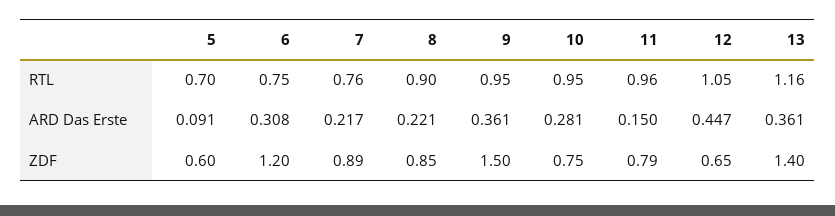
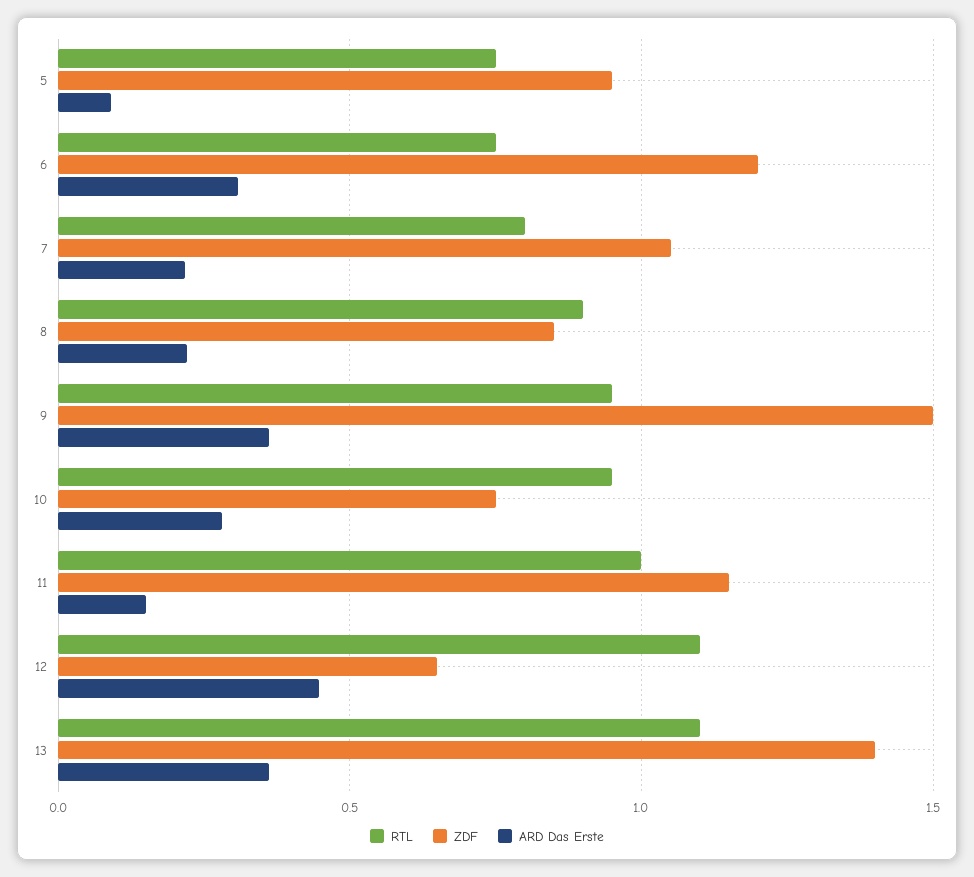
  {
    "RTL": {
-     "5": 0.7,
+     "5": 0.75,
      "6": 0.75,
-     "7": 0.76,
+     "7": 0.8,
      "8": 0.9,
      "9": 0.95,
      "10": 0.95,
-     "11": 0.96,
+     "11": 1,
-     "12": 1.05,
+     "12": 1.1,
-     "13": 1.16
+     "13": 1.1
    },
    "ARD Das Erste": {
      "5": 0.091,
      "6": 0.308,
      "7": 0.217,
      "8": 0.221,
      "9": 0.361,
      "10": 0.281,
      "11": 0.15,
      "12": 0.447,
      "13": 0.361
    },
    "ZDF": {
-     "5": 0.6,
+     "5": 0.95,
      "6": 1.2,
-     "7": 0.89,
+     "7": 1.05,
      "8": 0.85,
      "9": 1.5,
      "10": 0.75,
-     "11": 0.79,
+     "11": 1.15,
      "12": 0.65,
      "13": 1.4
    }
  }

